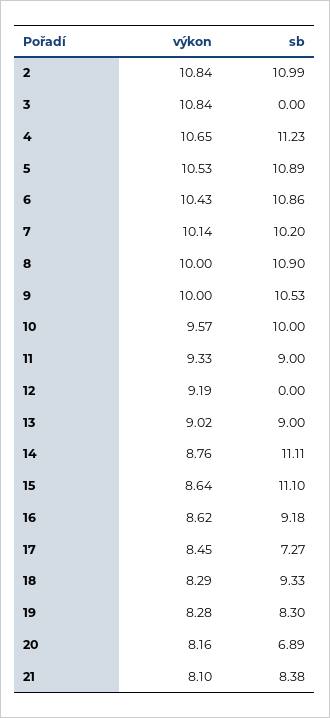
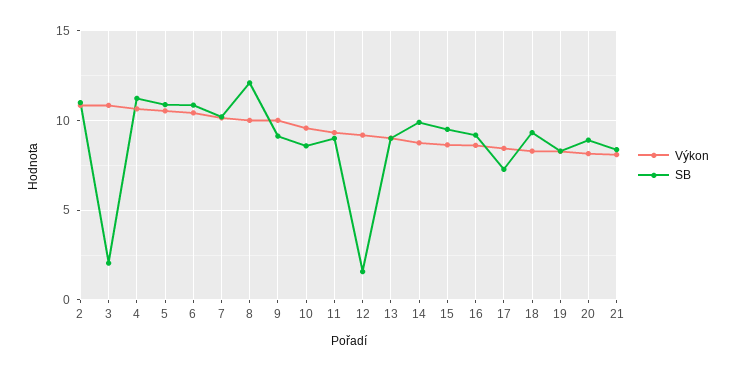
  {
    "výkon": {
      "2": 10.84,
      "3": 10.84,
      "4": 10.65,
      "5": 10.53,
      "6": 10.43,
      "7": 10.14,
      "8": 10,
      "9": 10,
      "10": 9.57,
      "11": 9.33,
      "12": 9.19,
      "13": 9.02,
      "14": 8.76,
      "15": 8.64,
      "16": 8.62,
      "17": 8.45,
      "18": 8.29,
      "19": 8.28,
      "20": 8.16,
      "21": 8.1
    },
    "sb": {
      "2": 10.99,
-     "3": 0,
+     "3": 2,
      "4": 11.23,
      "5": 10.89,
      "6": 10.86,
      "7": 10.2,
-     "8": 10.9,
+     "8": 12,
-     "9": 10.53,
+     "9": 9,
-     "10": 10,
+     "10": 8.5,
      "11": 9,
-     "12": 0,
+     "12": 1.5,
      "13": 9,
-     "14": 11.11,
+     "14": 10,
-     "15": 11.1,
+     "15": 9.5,
      "16": 9.18,
      "17": 7.27,
      "18": 9.33,
      "19": 8.3,
-     "20": 6.89,
+     "20": 9,
      "21": 8.38
    }
  }

